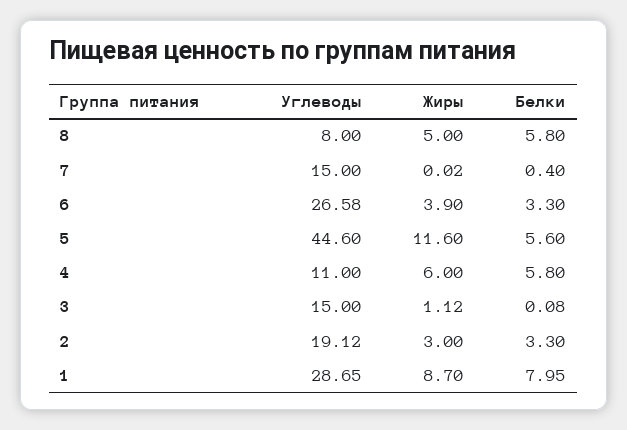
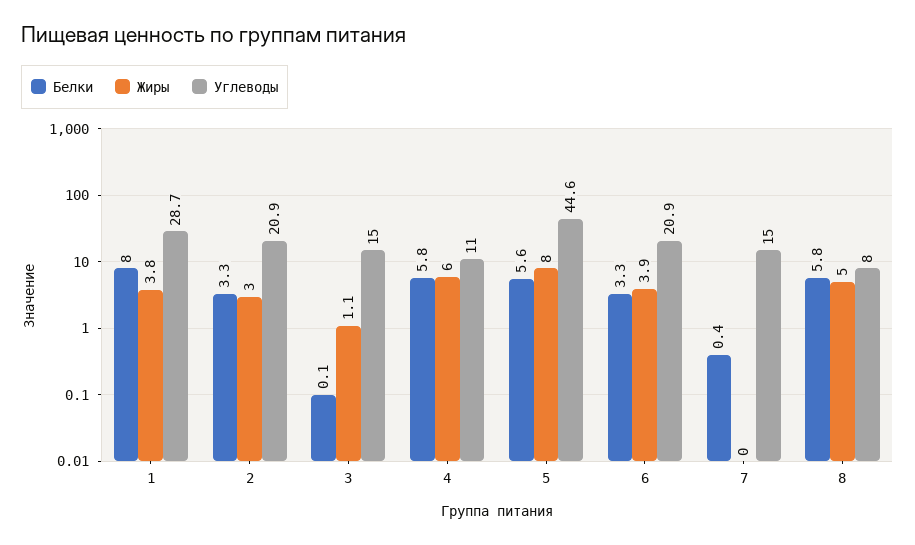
  {
    "Углеводы": {
      "8": 8,
      "7": 15,
-     "6": 26.58,
+     "6": 20.9,
      "5": 44.6,
      "4": 11,
      "3": 15,
-     "2": 19.12,
+     "2": 20.9,
      "1": 28.65
    },
    "Жиры": {
      "8": 5,
      "7": 0.02,
      "6": 3.9,
-     "5": 11.6,
+     "5": 8,
      "4": 6,
      "3": 1.12,
      "2": 3,
-     "1": 8.7
+     "1": 3.8
    },
    "Белки": {
      "8": 5.8,
      "7": 0.4,
      "6": 3.3,
      "5": 5.6,
      "4": 5.8,
      "3": 0.08,
      "2": 3.3,
      "1": 7.95
    }
  }

